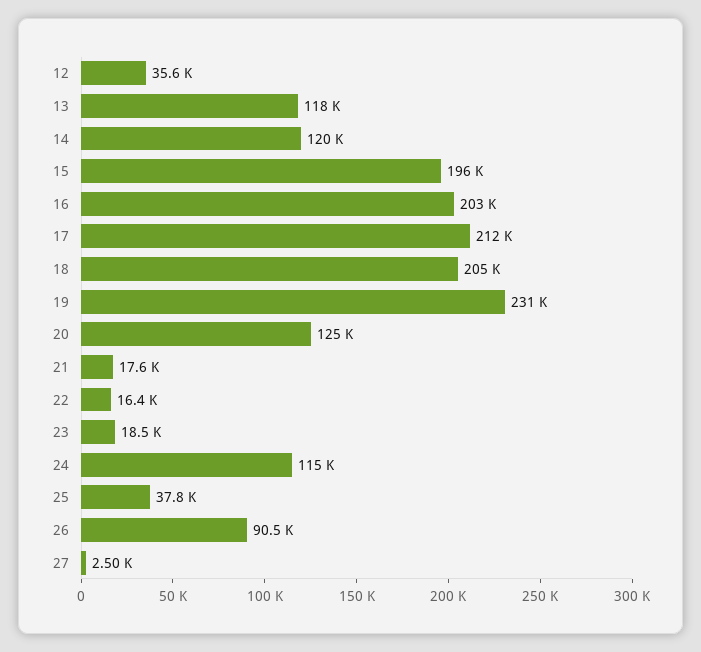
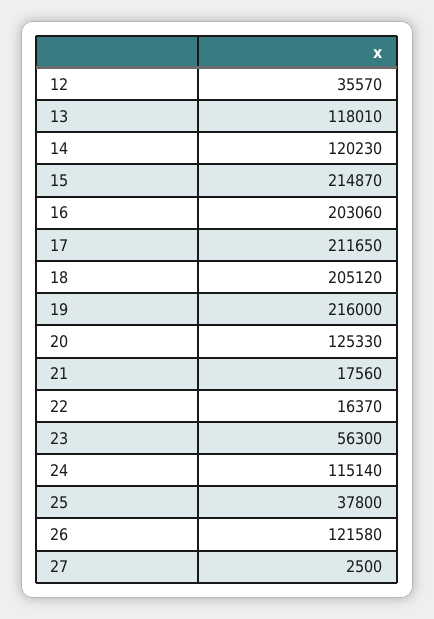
  {
    "12": 35570,
    "13": 118010,
    "14": 120230,
-   "15": 196000,
+   "15": 214870,
    "16": 203060,
    "17": 211650,
    "18": 205120,
-   "19": 231000,
+   "19": 216000,
    "20": 125330,
    "21": 17560,
    "22": 16370,
-   "23": 18500,
+   "23": 56300,
    "24": 115140,
    "25": 37800,
-   "26": 90500,
+   "26": 121580,
    "27": 2500
  }

